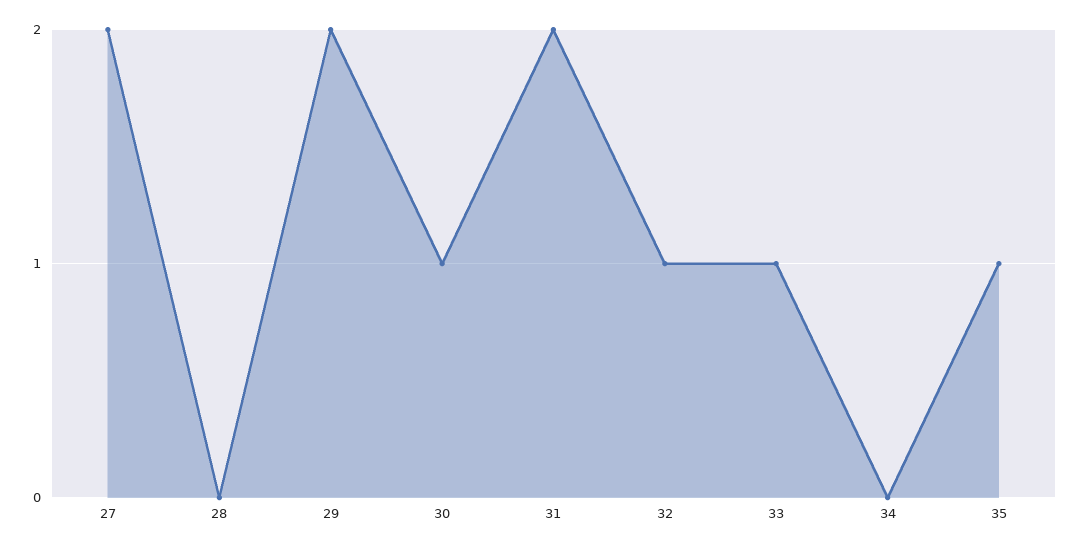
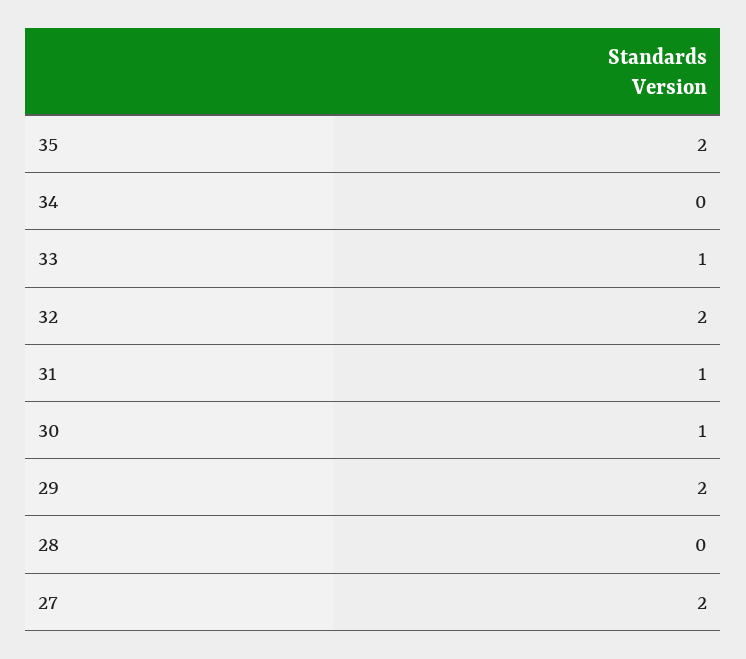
  {
    "27": 2,
    "28": 0,
    "29": 2,
    "30": 1,
-   "31": 2,
+   "31": 1,
-   "32": 1,
+   "32": 2,
    "33": 1,
    "34": 0,
-   "35": 1
+   "35": 2
  }

